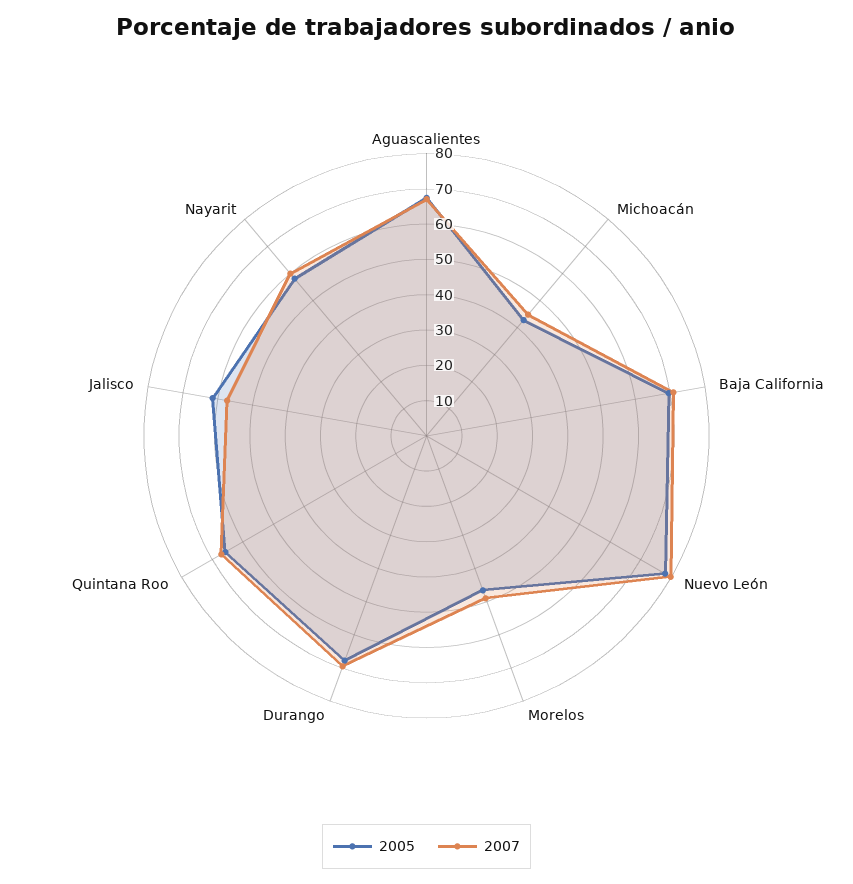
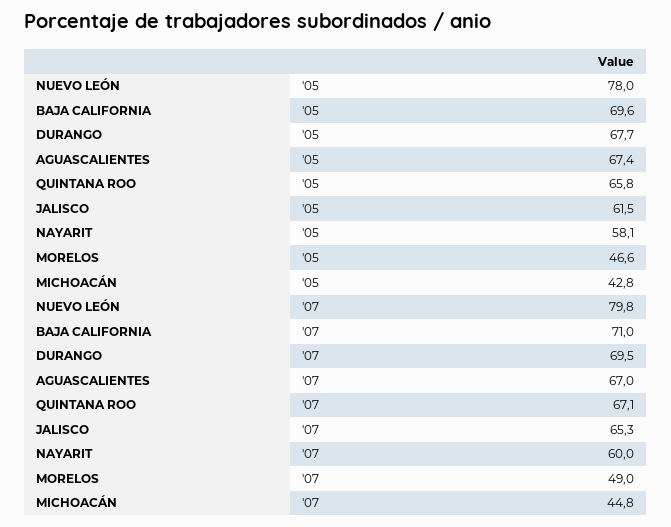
  {
    "2005": {
      "Aguascalientes": 67.4,
      "Michoacán": 42.8,
      "Baja California": 69.6,
      "Nuevo León": 78,
      "Morelos": 46.6,
      "Durango": 67.7,
      "Quintana Roo": 65.8,
      "Jalisco": 61.5,
      "Nayarit": 58.1
    },
    "2007": {
      "Aguascalientes": 67,
      "Michoacán": 44.8,
      "Baja California": 71,
      "Nuevo León": 79.8,
      "Morelos": 49,
      "Durango": 69.5,
      "Quintana Roo": 67.1,
-     "Jalisco": 57.5,
+     "Jalisco": 65.3,
      "Nayarit": 60
    }
  }

